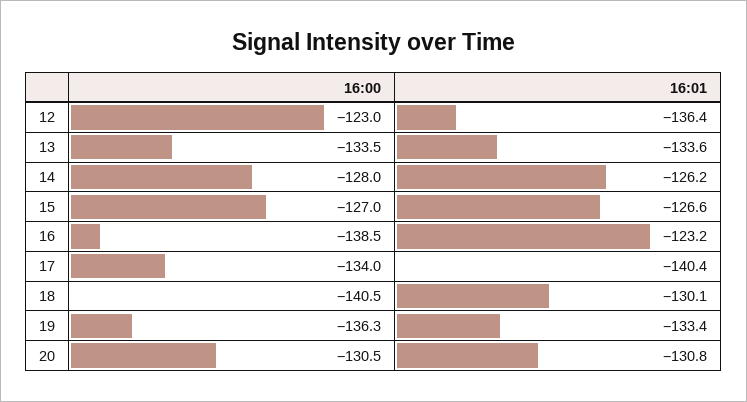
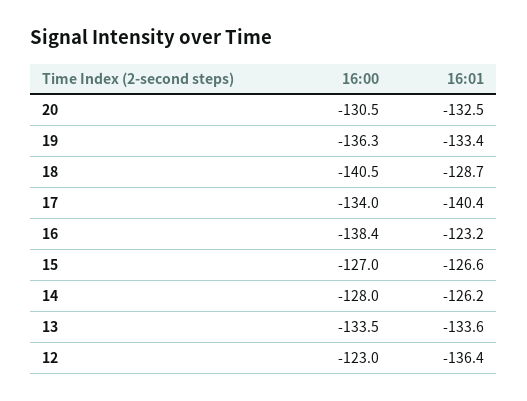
  {
    "16:00": {
      "12": -123,
      "13": -133.5,
      "14": -128,
      "15": -127,
-     "16": -138.5,
+     "16": -138.4,
      "17": -134,
      "18": -140.5,
      "19": -136.3,
      "20": -130.5
    },
    "16:01": {
      "12": -136.4,
      "13": -133.6,
      "14": -126.2,
      "15": -126.6,
      "16": -123.2,
      "17": -140.4,
-     "18": -130.1,
+     "18": -128.7,
      "19": -133.4,
-     "20": -130.8
+     "20": -132.5
    }
  }

